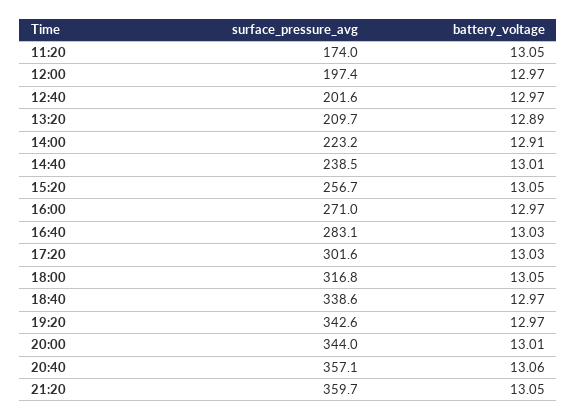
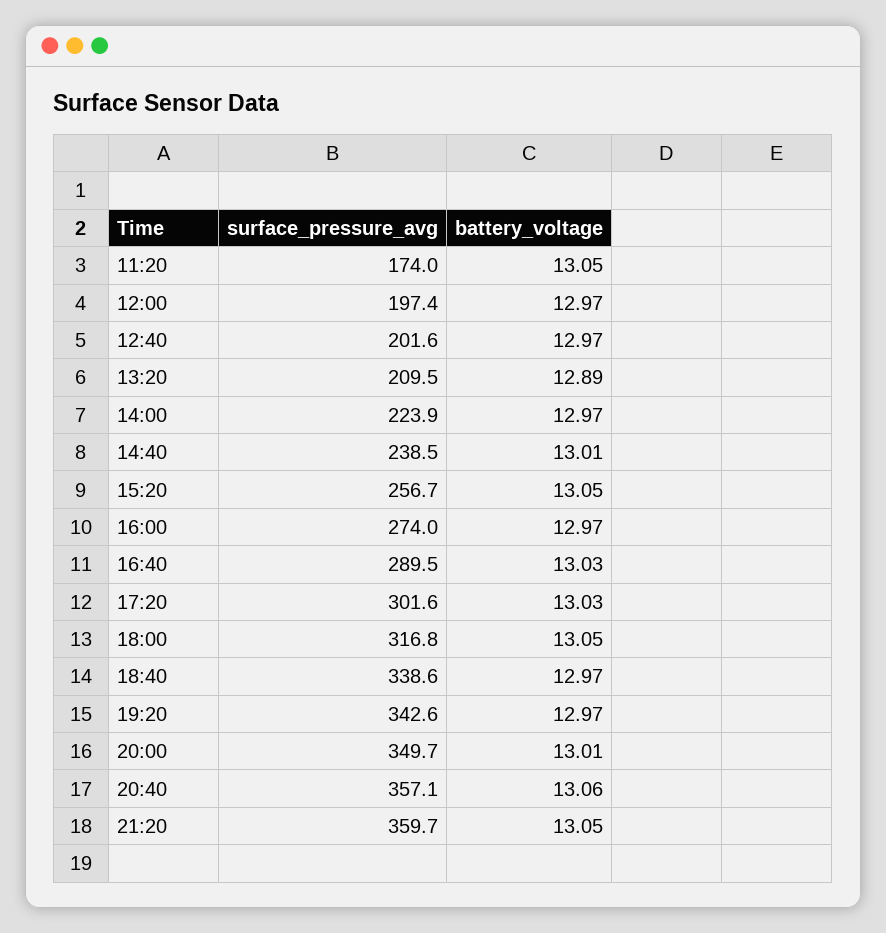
  {
    "surface_pressure_avg": {
      "11:20": 174,
      "12:00": 197.4,
      "12:40": 201.6,
-     "13:20": 209.7,
+     "13:20": 209.5,
-     "14:00": 223.2,
+     "14:00": 223.9,
      "14:40": 238.5,
      "15:20": 256.7,
-     "16:00": 271,
+     "16:00": 274,
-     "16:40": 283.1,
+     "16:40": 289.5,
      "17:20": 301.6,
      "18:00": 316.8,
      "18:40": 338.6,
      "19:20": 342.6,
-     "20:00": 344,
+     "20:00": 349.7,
      "20:40": 357.1,
      "21:20": 359.7
    },
    "battery_voltage": {
      "11:20": 13.05,
      "12:00": 12.97,
      "12:40": 12.97,
      "13:20": 12.89,
-     "14:00": 12.91,
+     "14:00": 12.97,
      "14:40": 13.01,
      "15:20": 13.05,
      "16:00": 12.97,
      "16:40": 13.03,
      "17:20": 13.03,
      "18:00": 13.05,
      "18:40": 12.97,
      "19:20": 12.97,
      "20:00": 13.01,
      "20:40": 13.06,
      "21:20": 13.05
    }
  }

